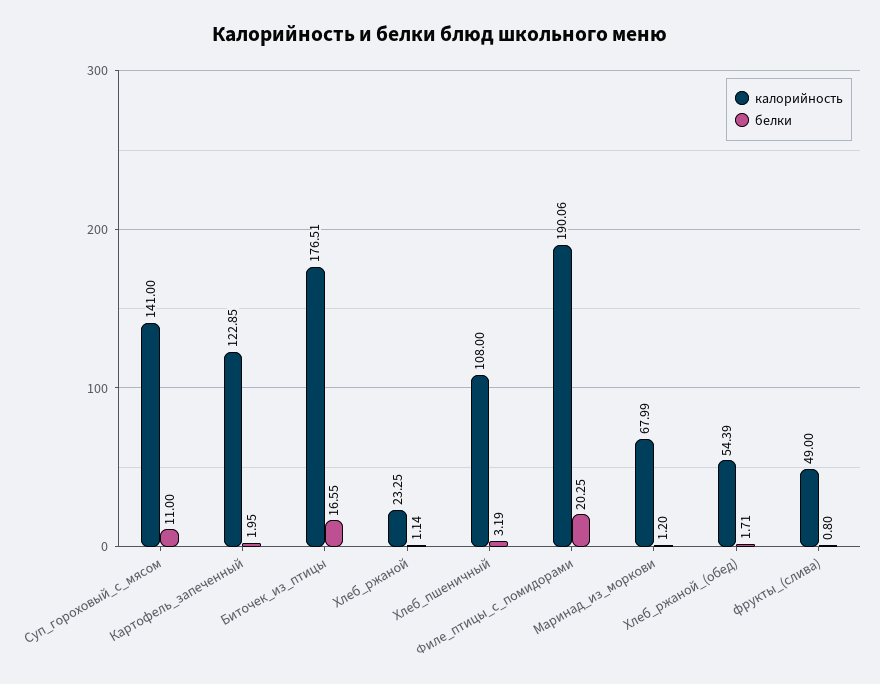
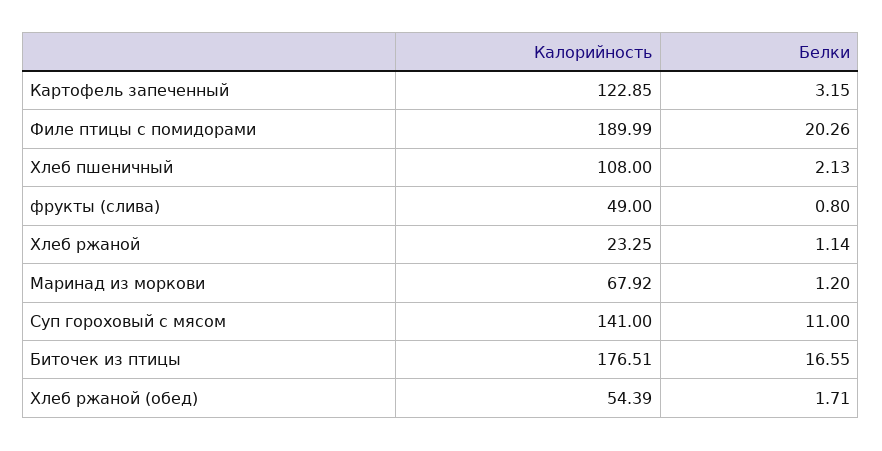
  {
    "калорийность": {
      "Суп_гороховый_с_мясом": 141,
      "Картофель_запеченный": 122.85,
      "Биточек_из_птицы": 176.51,
      "Хлеб_ржаной": 23.25,
      "Хлеб_пшеничный": 108,
-     "Филе_птицы_с_помидорами": 190.06,
+     "Филе_птицы_с_помидорами": 189.99,
-     "Маринад_из_моркови": 67.99,
+     "Маринад_из_моркови": 67.92,
      "Хлеб_ржаной_(обед)": 54.39,
      "фрукты_(слива)": 49
    },
    "белки": {
      "Суп_гороховый_с_мясом": 11,
-     "Картофель_запеченный": 1.95,
+     "Картофель_запеченный": 3.15,
      "Биточек_из_птицы": 16.55,
      "Хлеб_ржаной": 1.14,
-     "Хлеб_пшеничный": 3.19,
+     "Хлеб_пшеничный": 2.13,
-     "Филе_птицы_с_помидорами": 20.25,
+     "Филе_птицы_с_помидорами": 20.26,
      "Маринад_из_моркови": 1.2,
      "Хлеб_ржаной_(обед)": 1.71,
      "фрукты_(слива)": 0.8
    }
  }

